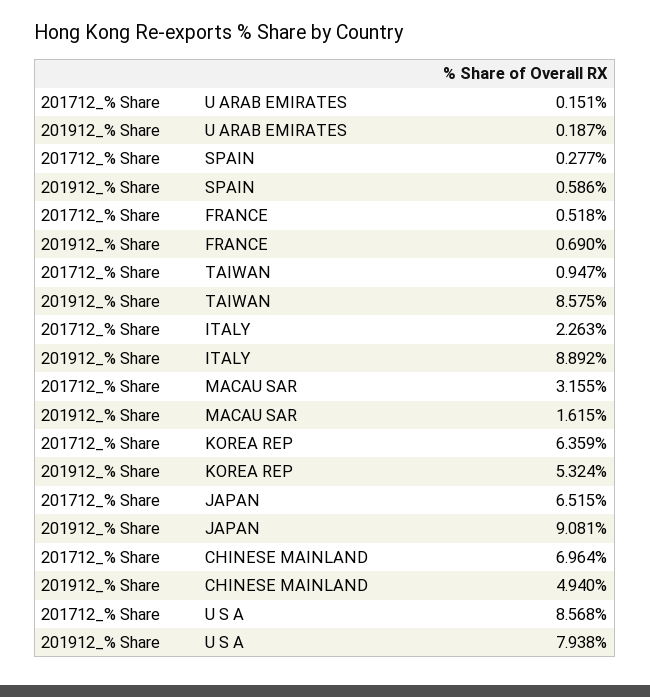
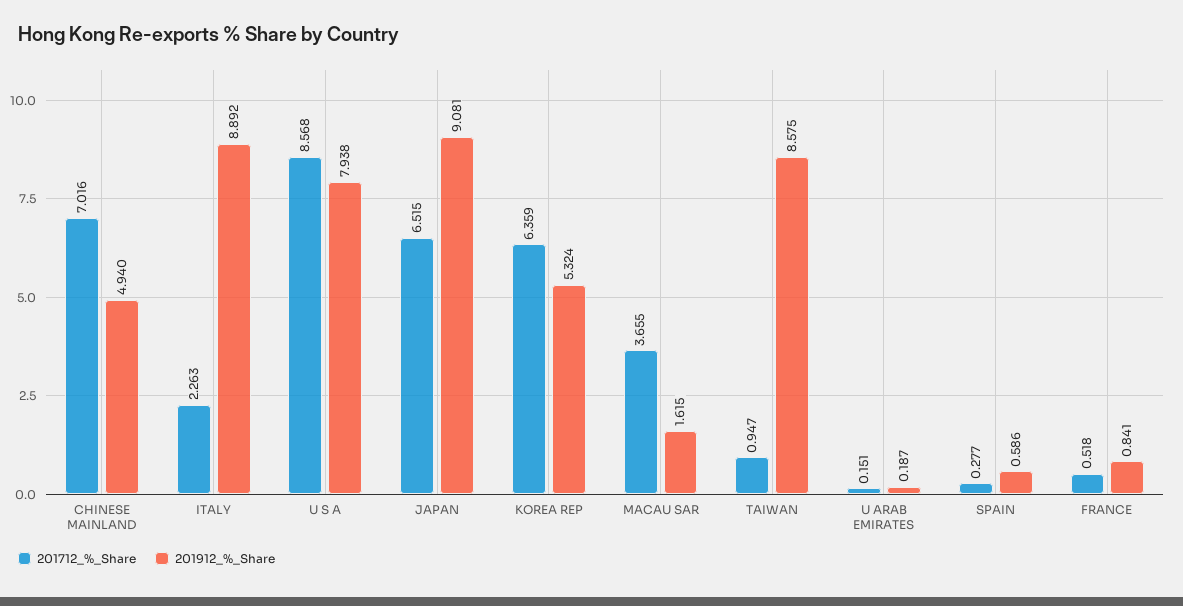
  {
    "201712_% Share": {
      "U ARAB EMIRATES": 0.151,
      "SPAIN": 0.277,
      "FRANCE": 0.518,
      "TAIWAN": 0.947,
      "ITALY": 2.263,
-     "MACAU SAR": 3.155,
+     "MACAU SAR": 3.655,
      "KOREA REP": 6.359,
      "JAPAN": 6.515,
-     "CHINESE MAINLAND": 6.964,
+     "CHINESE MAINLAND": 7.016,
      "U S A": 8.568
    },
    "201912_% Share": {
      "U ARAB EMIRATES": 0.187,
      "SPAIN": 0.586,
-     "FRANCE": 0.69,
+     "FRANCE": 0.841,
      "TAIWAN": 8.575,
      "ITALY": 8.892,
      "MACAU SAR": 1.615,
      "KOREA REP": 5.324,
      "JAPAN": 9.081,
      "CHINESE MAINLAND": 4.94,
      "U S A": 7.938
    }
  }

